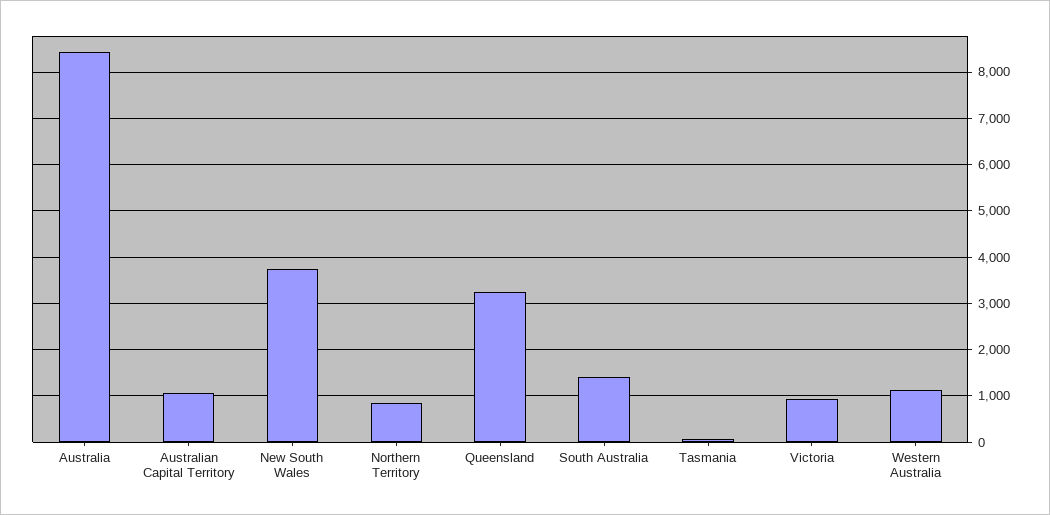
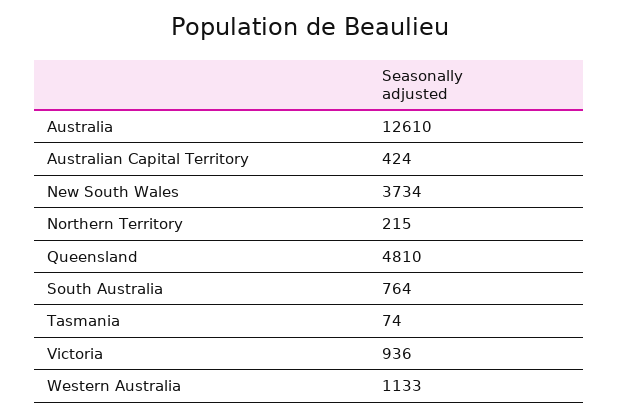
  {
-   "Australia": 8400,
+   "Australia": 12610,
-   "Australian Capital Territory": 1000,
+   "Australian Capital Territory": 424,
    "New South Wales": 3734,
-   "Northern Territory": 800,
+   "Northern Territory": 215,
-   "Queensland": 3200,
+   "Queensland": 4810,
-   "South Australia": 1400,
+   "South Australia": 764,
    "Tasmania": 74,
    "Victoria": 936,
    "Western Australia": 1133
  }

